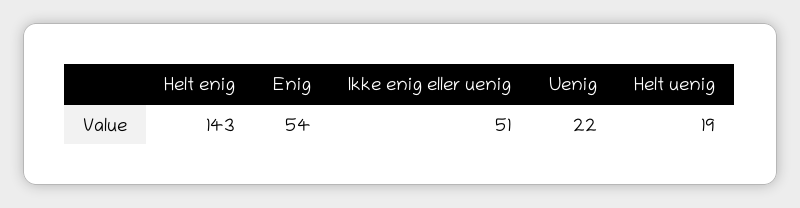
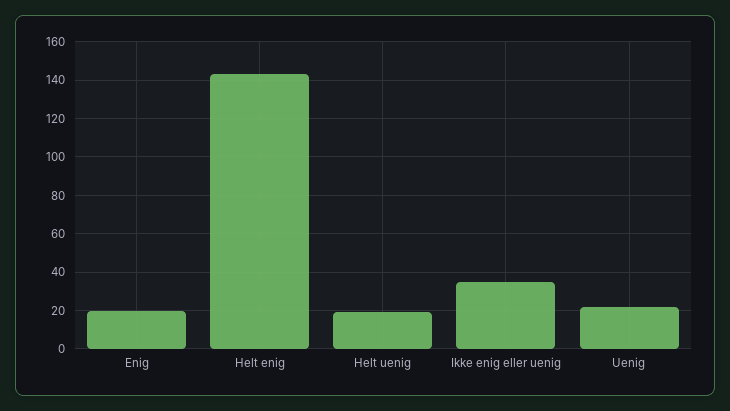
  {
    "Helt enig": 143,
-   "Enig": 54,
+   "Enig": 20,
-   "Ikke enig eller uenig": 51,
+   "Ikke enig eller uenig": 35,
    "Uenig": 22,
    "Helt uenig": 19
  }

